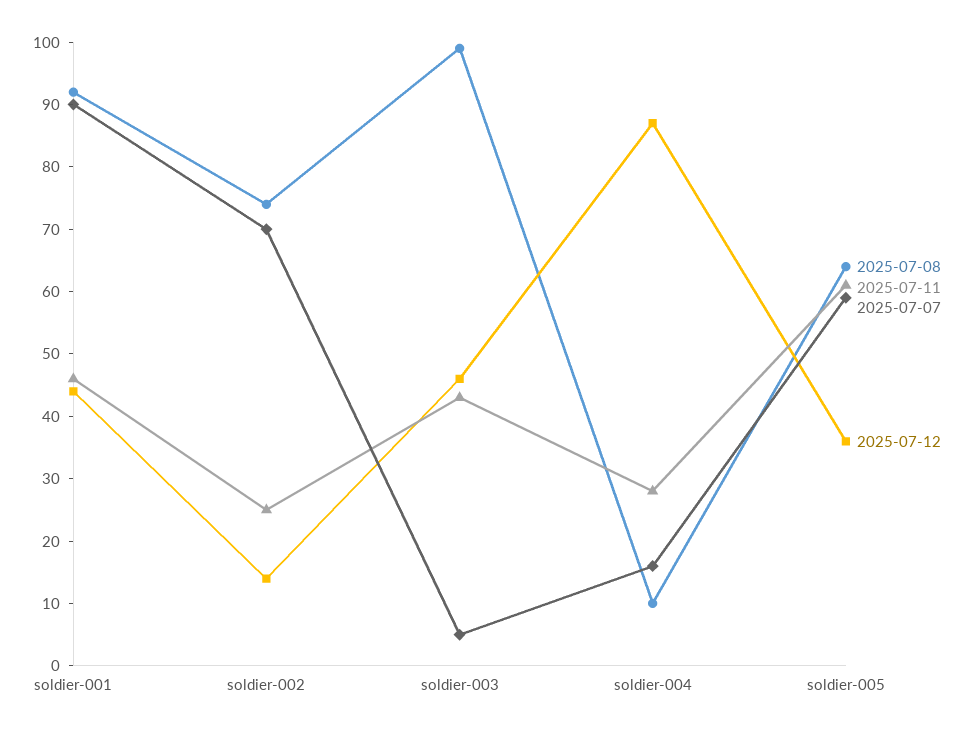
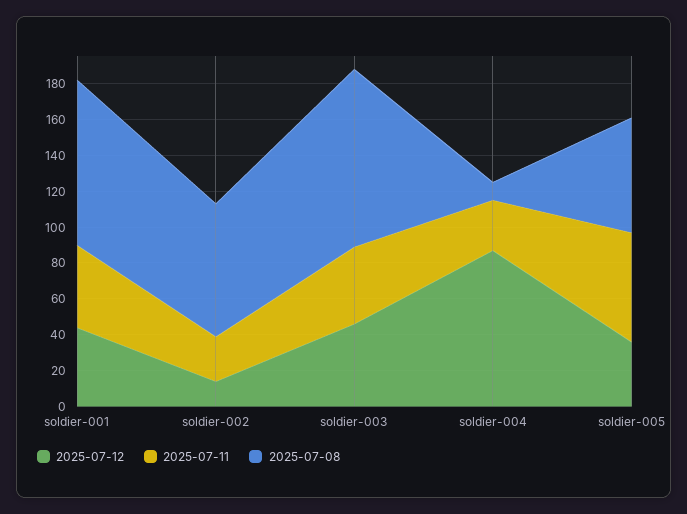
  {
    "2025-07-08": {
      "soldier-001": 90,
      "soldier-002": 75,
      "soldier-003": 100,
      "soldier-004": 10,
      "soldier-005": 65
    },
    "2025-07-11": {
      "soldier-001": 45,
      "soldier-002": 25,
      "soldier-003": 45,
      "soldier-004": 30,
      "soldier-005": 60
    },
-   "2025-07-07": {
-     "soldier-001": 90,
-     "soldier-002": 70,
-     "soldier-003": 5,
-     "soldier-004": 15,
-     "soldier-005": 60
-   },
    "2025-07-12": {
      "soldier-001": 45,
      "soldier-002": 15,
      "soldier-003": 45,
      "soldier-004": 85,
      "soldier-005": 35
    }
  }

